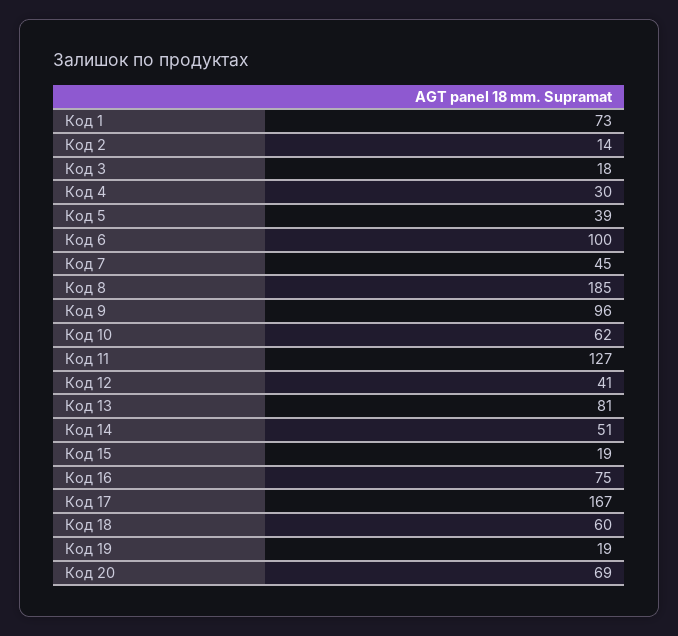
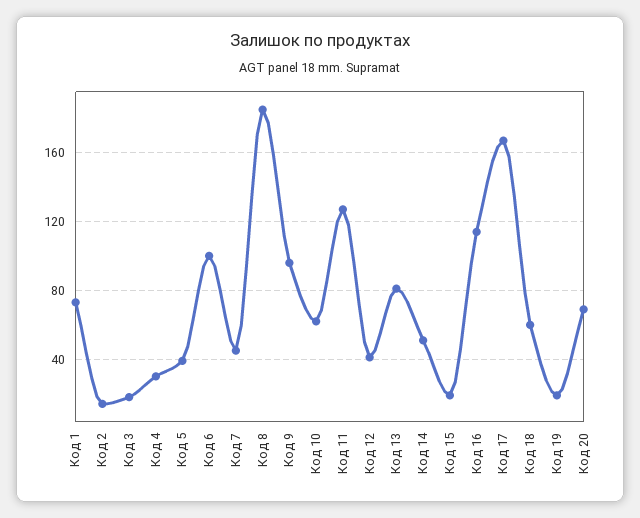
  {
    "Код 1": 73,
    "Код 2": 14,
    "Код 3": 18,
    "Код 4": 30,
    "Код 5": 39,
    "Код 6": 100,
    "Код 7": 45,
    "Код 8": 185,
    "Код 9": 96,
    "Код 10": 62,
    "Код 11": 127,
    "Код 12": 41,
    "Код 13": 81,
    "Код 14": 51,
    "Код 15": 19,
-   "Код 16": 75,
+   "Код 16": 115,
    "Код 17": 167,
    "Код 18": 60,
    "Код 19": 19,
    "Код 20": 69
  }

